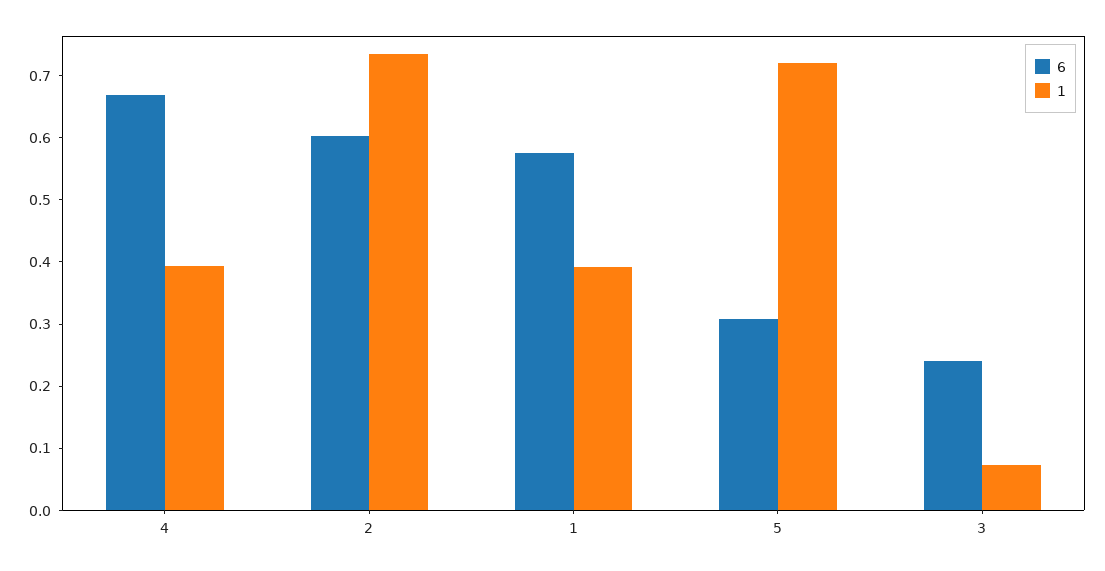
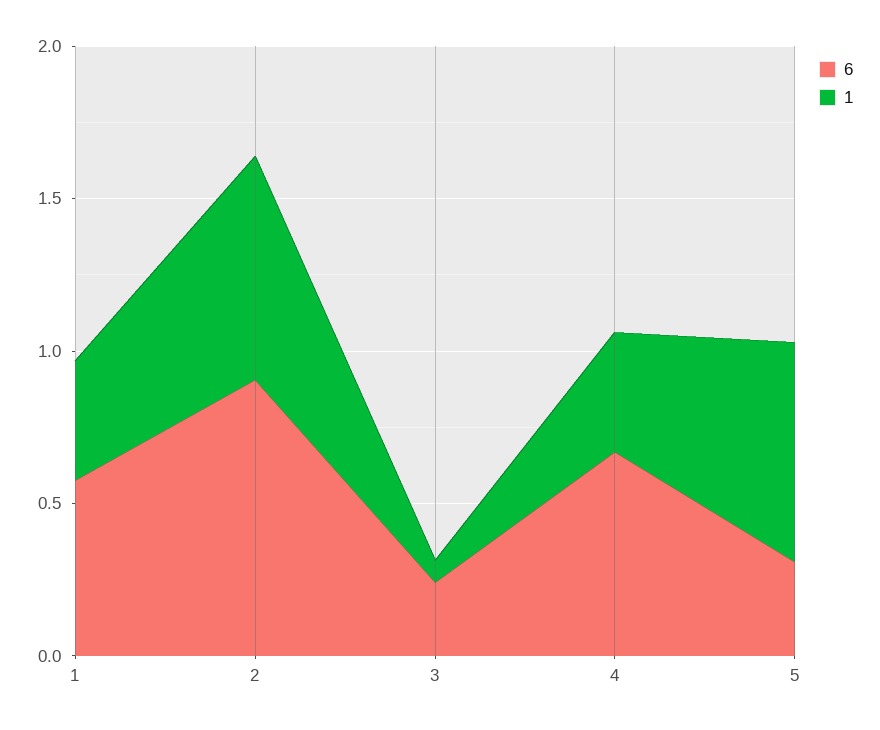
  {
    "6": {
      "4": 0.66,
-     "2": 0.6,
+     "2": 0.9,
      "1": 0.58,
      "5": 0.3,
      "3": 0.24
    },
    "1": {
      "4": 0.4,
      "2": 0.74,
      "1": 0.4,
      "5": 0.72,
      "3": 0.08
    }
  }

